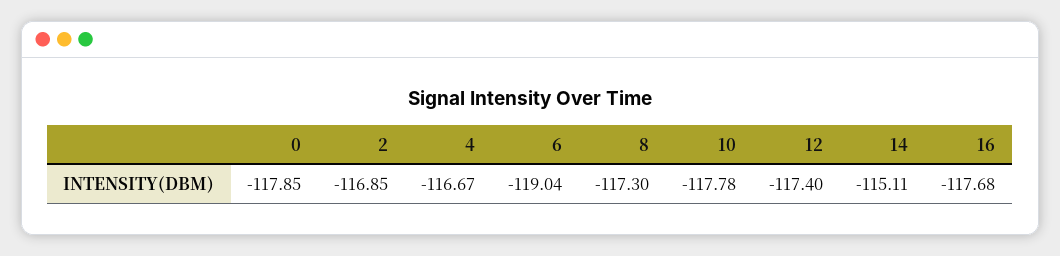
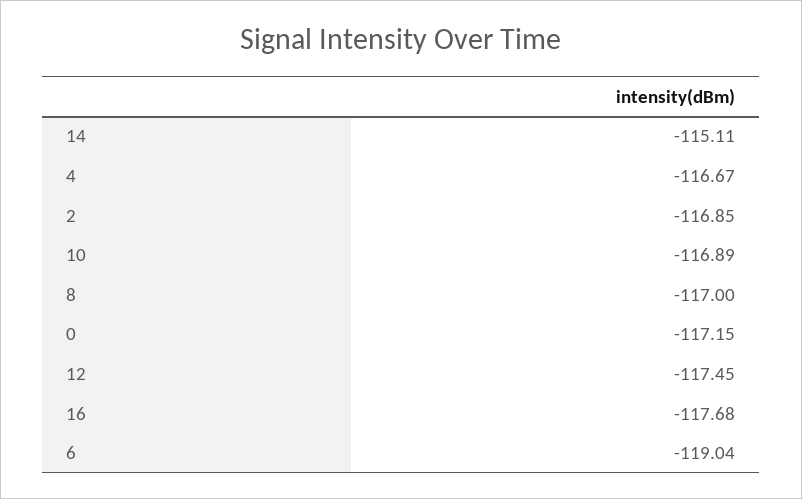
  {
-   "0": -117.85,
+   "0": -117.15,
    "2": -116.85,
    "4": -116.67,
    "6": -119.04,
-   "8": -117.3,
+   "8": -117,
-   "10": -117.78,
+   "10": -116.89,
-   "12": -117.4,
+   "12": -117.45,
    "14": -115.11,
    "16": -117.68
  }

